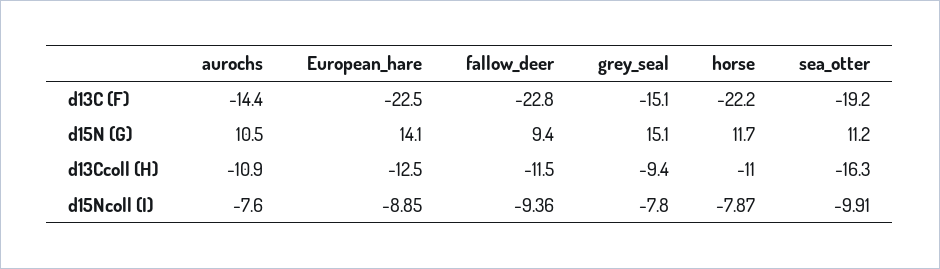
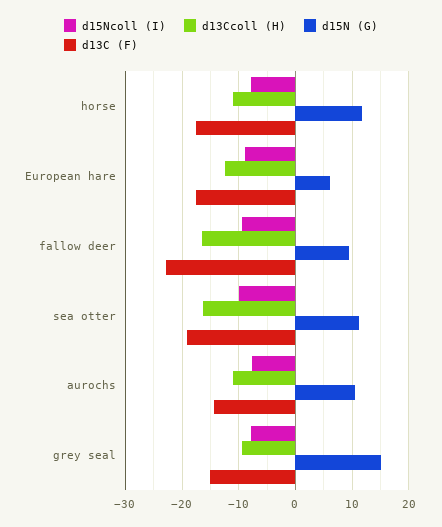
  {
    "d13C (F)": {
      "aurochs": -14.4,
-     "European_hare": -22.5,
+     "European_hare": -18,
      "fallow_deer": -22.8,
      "grey_seal": -15.1,
-     "horse": -22.2,
+     "horse": -18,
      "sea_otter": -19.2
    },
    "d15N (G)": {
      "aurochs": 10.5,
-     "European_hare": 14.1,
+     "European_hare": 6,
      "fallow_deer": 9.4,
      "grey_seal": 15.1,
      "horse": 11.7,
      "sea_otter": 11.2
    },
    "d13Ccoll (H)": {
      "aurochs": -10.9,
      "European_hare": -12.5,
-     "fallow_deer": -11.5,
+     "fallow_deer": -16,
      "grey_seal": -9.4,
      "horse": -11,
      "sea_otter": -16.3
    },
    "d15Ncoll (I)": {
      "aurochs": -7.6,
      "European_hare": -8.85,
      "fallow_deer": -9.36,
      "grey_seal": -7.8,
      "horse": -7.87,
      "sea_otter": -9.91
    }
  }

